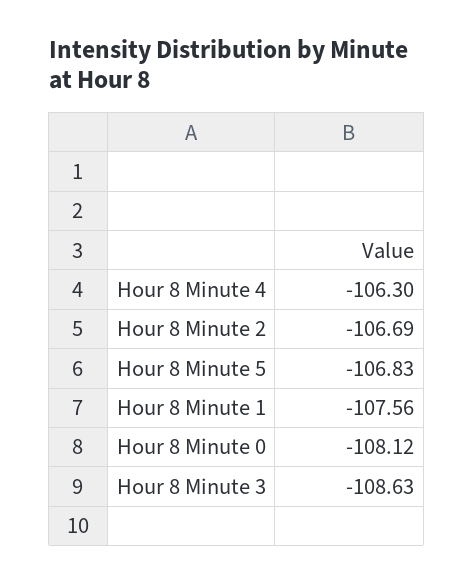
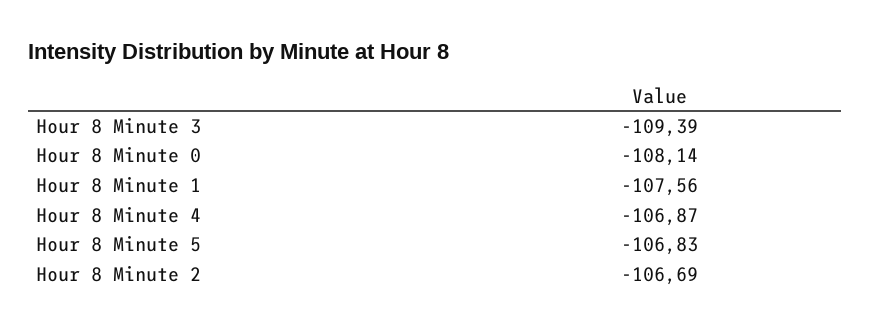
  {
-   "Hour 8 Minute 4": -106.3,
+   "Hour 8 Minute 4": -106.87,
    "Hour 8 Minute 2": -106.69,
    "Hour 8 Minute 5": -106.83,
    "Hour 8 Minute 1": -107.56,
-   "Hour 8 Minute 0": -108.12,
+   "Hour 8 Minute 0": -108.14,
-   "Hour 8 Minute 3": -108.63
+   "Hour 8 Minute 3": -109.39
  }

